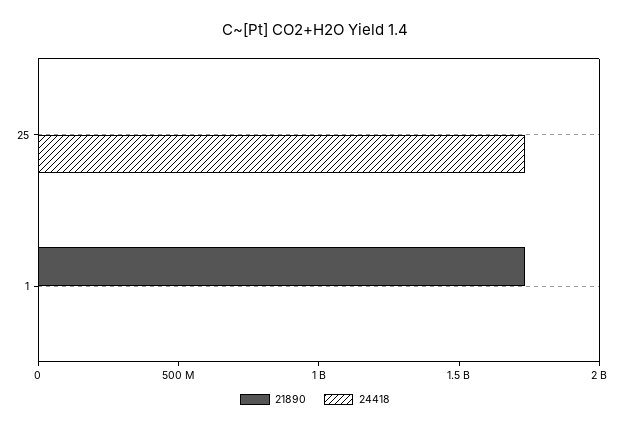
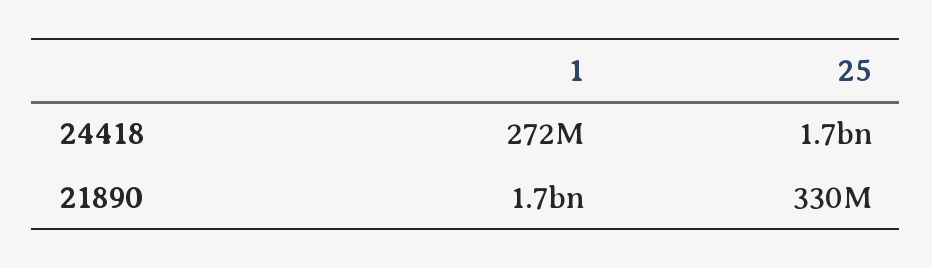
  {
    "21890": {
-     "25": 0,
+     "25": 330000000,
      "1": 1700000000
    },
    "24418": {
      "25": 1700000000,
-     "1": 0
+     "1": 272000000
    }
  }

